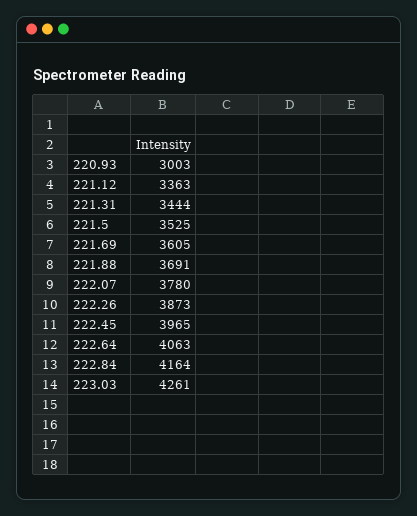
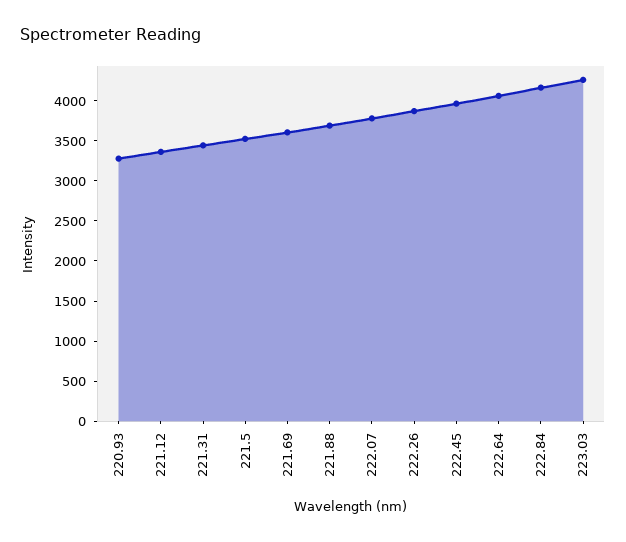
  {
-   "220.93": 3003,
+   "220.93": 3300,
    "221.12": 3363,
    "221.31": 3444,
    "221.5": 3525,
    "221.69": 3605,
    "221.88": 3691,
    "222.07": 3780,
    "222.26": 3873,
    "222.45": 3965,
    "222.64": 4063,
    "222.84": 4164,
    "223.03": 4261
  }

